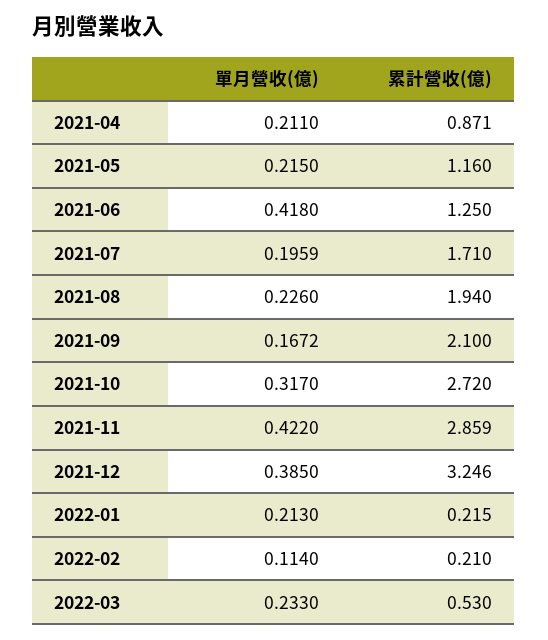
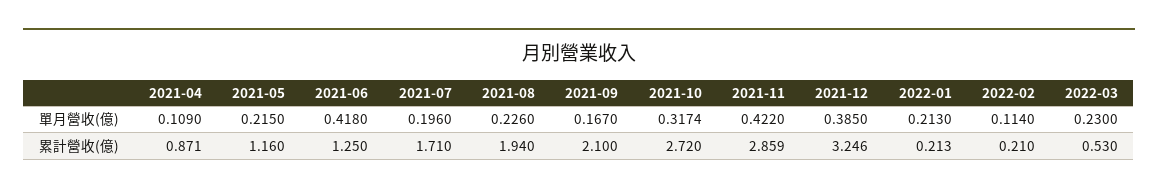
  {
    "單月營收(億)": {
-     "2021-04": 0.211,
+     "2021-04": 0.109,
      "2021-05": 0.215,
      "2021-06": 0.418,
-     "2021-07": 0.1959,
+     "2021-07": 0.196,
      "2021-08": 0.226,
-     "2021-09": 0.1672,
+     "2021-09": 0.167,
-     "2021-10": 0.317,
+     "2021-10": 0.3174,
      "2021-11": 0.422,
      "2021-12": 0.385,
      "2022-01": 0.213,
      "2022-02": 0.114,
-     "2022-03": 0.233
+     "2022-03": 0.23
    },
    "累計營收(億)": {
      "2021-04": 0.871,
      "2021-05": 1.16,
      "2021-06": 1.25,
      "2021-07": 1.71,
      "2021-08": 1.94,
      "2021-09": 2.1,
      "2021-10": 2.72,
      "2021-11": 2.859,
      "2021-12": 3.246,
-     "2022-01": 0.215,
+     "2022-01": 0.213,
      "2022-02": 0.21,
      "2022-03": 0.53
    }
  }

